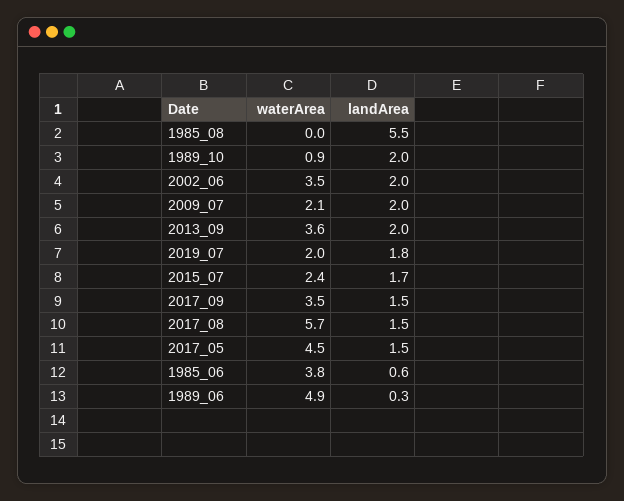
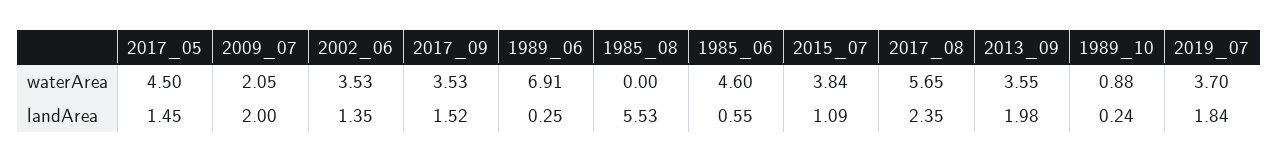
  {
    "waterArea": {
      "1985_08": 0,
      "1989_10": 0.88,
      "2002_06": 3.53,
      "2009_07": 2.05,
      "2013_09": 3.55,
-     "2019_07": 2,
+     "2019_07": 3.7,
-     "2015_07": 2.4,
+     "2015_07": 3.84,
      "2017_09": 3.53,
      "2017_08": 5.65,
      "2017_05": 4.5,
-     "1985_06": 3.8,
+     "1985_06": 4.6,
-     "1989_06": 4.9
+     "1989_06": 6.91
    },
    "landArea": {
      "1985_08": 5.53,
-     "1989_10": 2,
+     "1989_10": 0.24,
-     "2002_06": 2,
+     "2002_06": 1.35,
      "2009_07": 2,
      "2013_09": 1.98,
      "2019_07": 1.84,
-     "2015_07": 1.7,
+     "2015_07": 1.09,
      "2017_09": 1.52,
-     "2017_08": 1.5,
+     "2017_08": 2.35,
      "2017_05": 1.45,
      "1985_06": 0.55,
      "1989_06": 0.25
    }
  }

